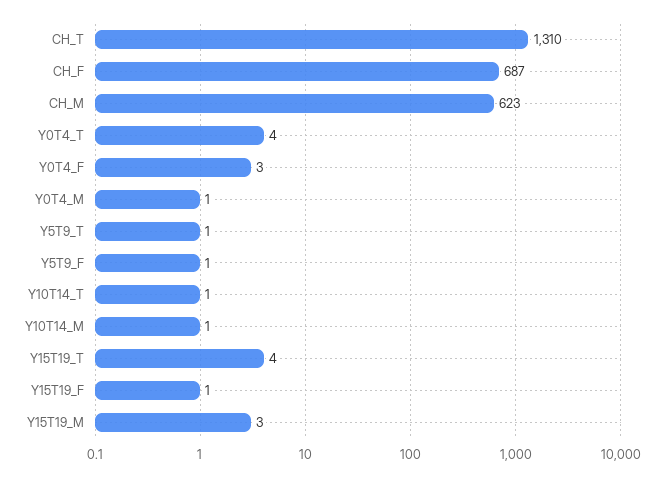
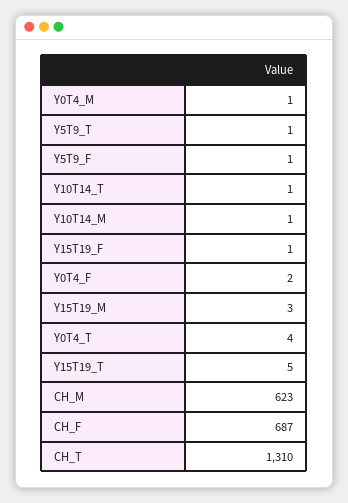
  {
    "CH_T": 1310,
    "CH_F": 687,
    "CH_M": 623,
    "Y0T4_T": 4,
-   "Y0T4_F": 3,
+   "Y0T4_F": 2,
    "Y0T4_M": 1,
    "Y5T9_T": 1,
    "Y5T9_F": 1,
    "Y10T14_T": 1,
    "Y10T14_M": 1,
-   "Y15T19_T": 4,
+   "Y15T19_T": 5,
    "Y15T19_F": 1,
    "Y15T19_M": 3
  }

